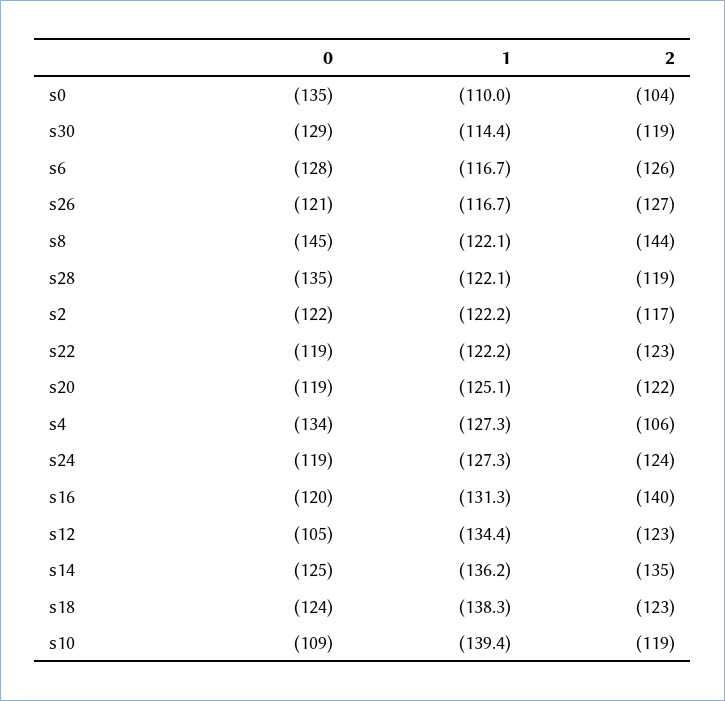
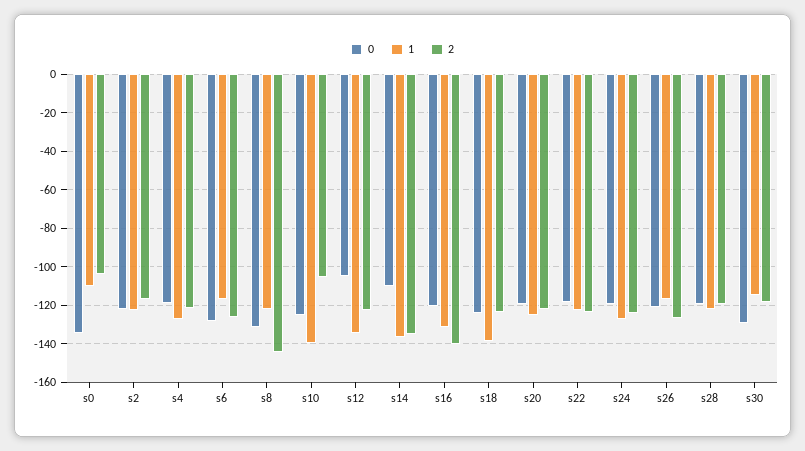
  {
    "0": {
      "s0": -135,
      "s30": -129,
      "s6": -128,
      "s26": -121,
-     "s8": -145,
+     "s8": -130,
-     "s28": -135,
+     "s28": -120,
      "s2": -122,
      "s22": -119,
      "s20": -119,
-     "s4": -134,
+     "s4": -120,
      "s24": -119,
      "s16": -120,
      "s12": -105,
-     "s14": -125,
+     "s14": -110,
      "s18": -124,
-     "s10": -109
+     "s10": -125
    },
    "1": {
      "s0": -110,
      "s30": -114.4,
      "s6": -116.7,
      "s26": -116.7,
      "s8": -122.1,
      "s28": -122.1,
      "s2": -122.2,
      "s22": -122.2,
      "s20": -125.1,
      "s4": -127.3,
      "s24": -127.3,
      "s16": -131.3,
      "s12": -134.4,
      "s14": -136.2,
      "s18": -138.3,
      "s10": -139.4
    },
    "2": {
      "s0": -104,
      "s30": -119,
      "s6": -126,
      "s26": -127,
      "s8": -144,
      "s28": -119,
      "s2": -117,
      "s22": -123,
      "s20": -122,
-     "s4": -106,
+     "s4": -120,
      "s24": -124,
      "s16": -140,
      "s12": -123,
      "s14": -135,
      "s18": -123,
-     "s10": -119
+     "s10": -105
    }
  }

